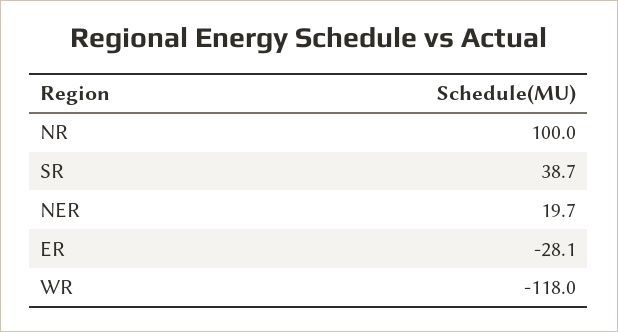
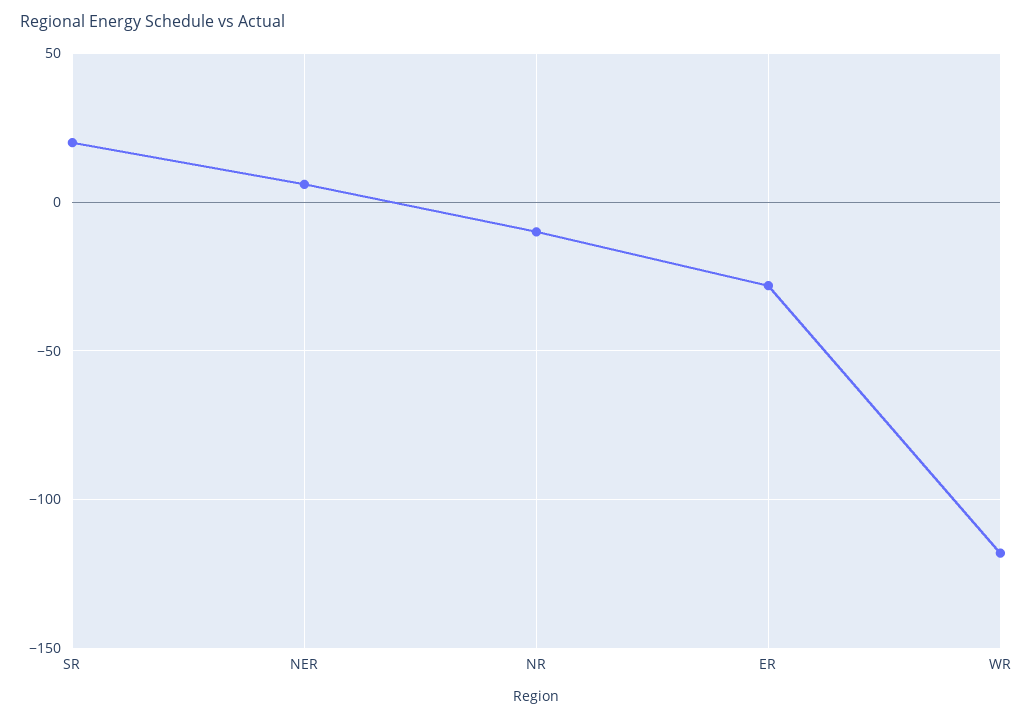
  {
-   "NR": 100,
+   "NR": -10,
-   "SR": 38.7,
+   "SR": 20,
-   "NER": 19.7,
+   "NER": 5,
    "ER": -28.1,
    "WR": -118
  }

